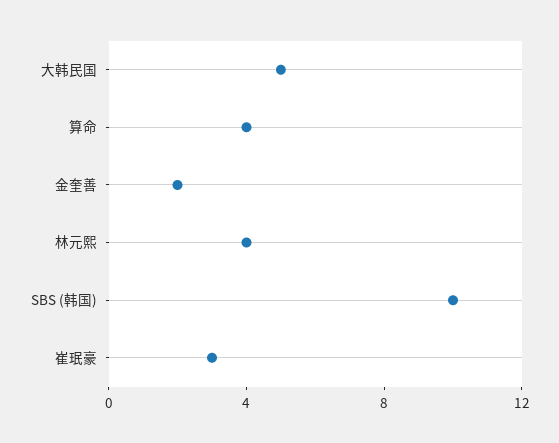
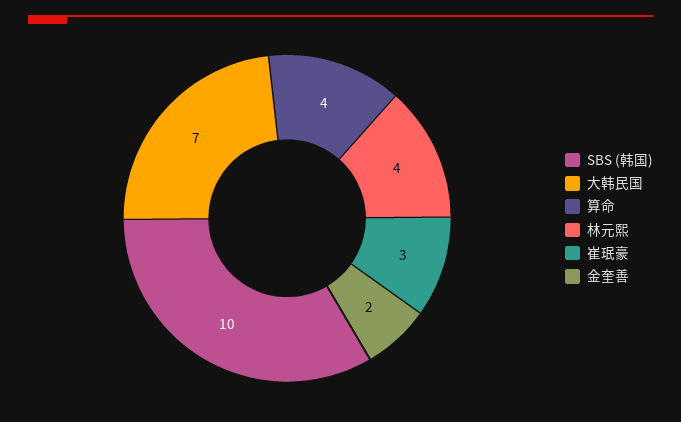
  {
-   "大韩民国": 5,
+   "大韩民国": 7,
    "算命": 4,
    "金奎善": 2,
    "林元熙": 4,
    "SBS (韩国)": 10,
    "崔珉豪": 3
  }

